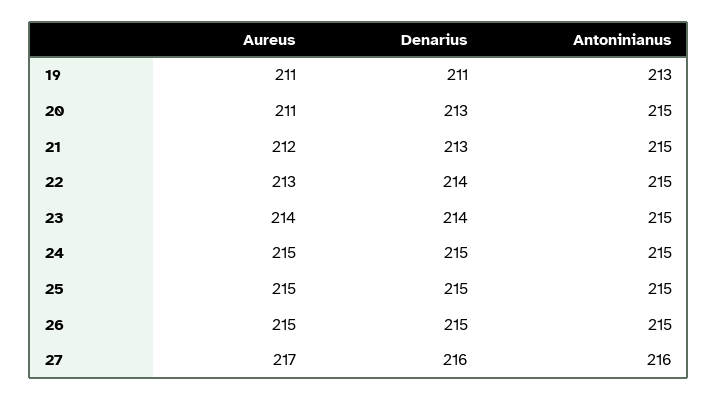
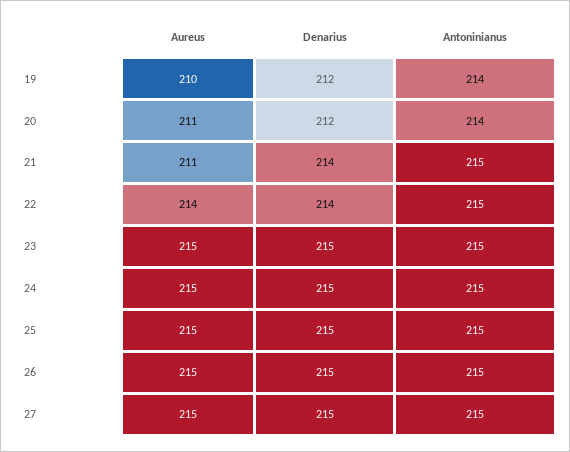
  {
    "Aureus": {
-     "19": 211,
+     "19": 210,
      "20": 211,
-     "21": 212,
+     "21": 211,
-     "22": 213,
+     "22": 214,
-     "23": 214,
+     "23": 215,
      "24": 215,
      "25": 215,
      "26": 215,
-     "27": 217
+     "27": 215
    },
    "Denarius": {
-     "19": 211,
+     "19": 212,
-     "20": 213,
+     "20": 212,
-     "21": 213,
+     "21": 214,
      "22": 214,
-     "23": 214,
+     "23": 215,
      "24": 215,
      "25": 215,
      "26": 215,
-     "27": 216
+     "27": 215
    },
    "Antoninianus": {
-     "19": 213,
+     "19": 214,
-     "20": 215,
+     "20": 214,
      "21": 215,
      "22": 215,
      "23": 215,
      "24": 215,
      "25": 215,
      "26": 215,
-     "27": 216
+     "27": 215
    }
  }

